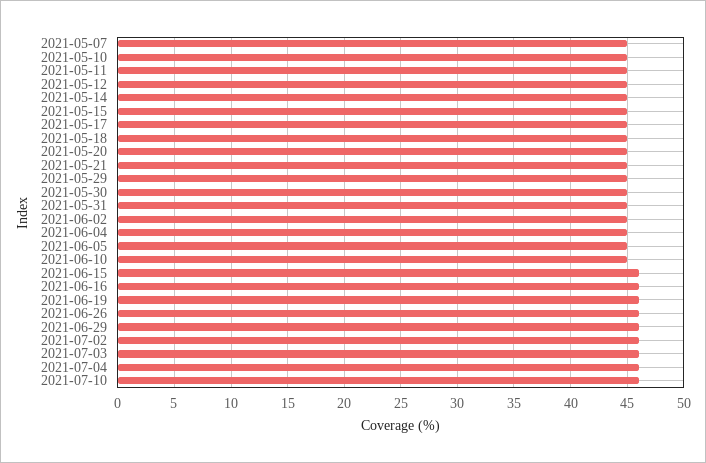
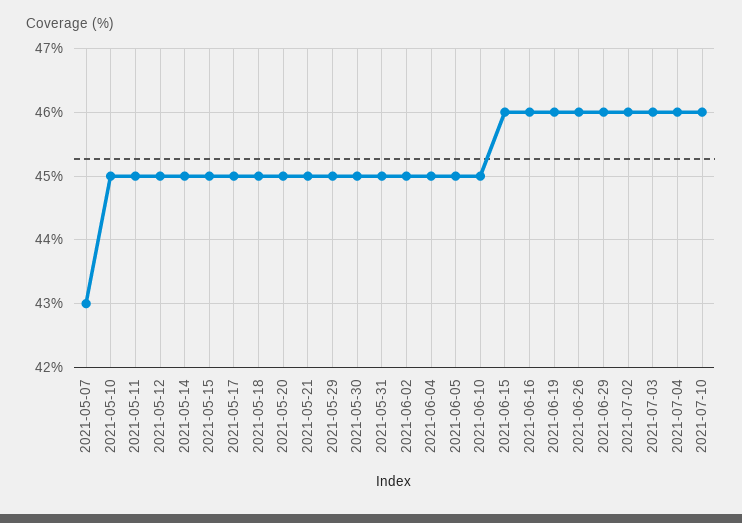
  {
-   "2021-05-07": 45,
+   "2021-05-07": 43,
    "2021-05-10": 45,
    "2021-05-11": 45,
    "2021-05-12": 45,
    "2021-05-14": 45,
    "2021-05-15": 45,
    "2021-05-17": 45,
    "2021-05-18": 45,
    "2021-05-20": 45,
    "2021-05-21": 45,
    "2021-05-29": 45,
    "2021-05-30": 45,
    "2021-05-31": 45,
    "2021-06-02": 45,
    "2021-06-04": 45,
    "2021-06-05": 45,
    "2021-06-10": 45,
    "2021-06-15": 46,
    "2021-06-16": 46,
    "2021-06-19": 46,
    "2021-06-26": 46,
    "2021-06-29": 46,
    "2021-07-02": 46,
    "2021-07-03": 46,
    "2021-07-04": 46,
    "2021-07-10": 46
  }

